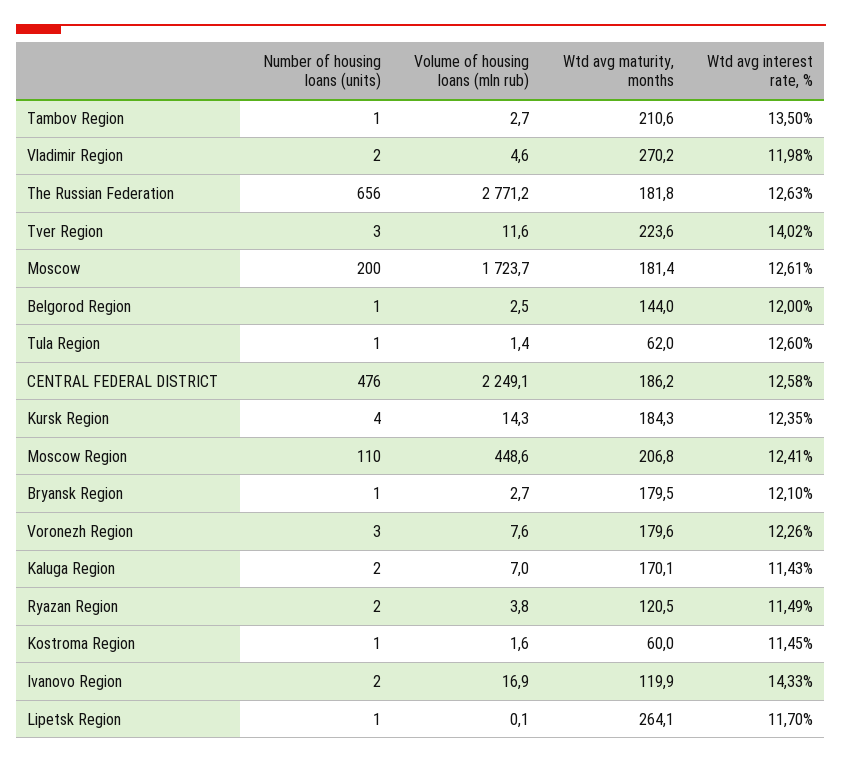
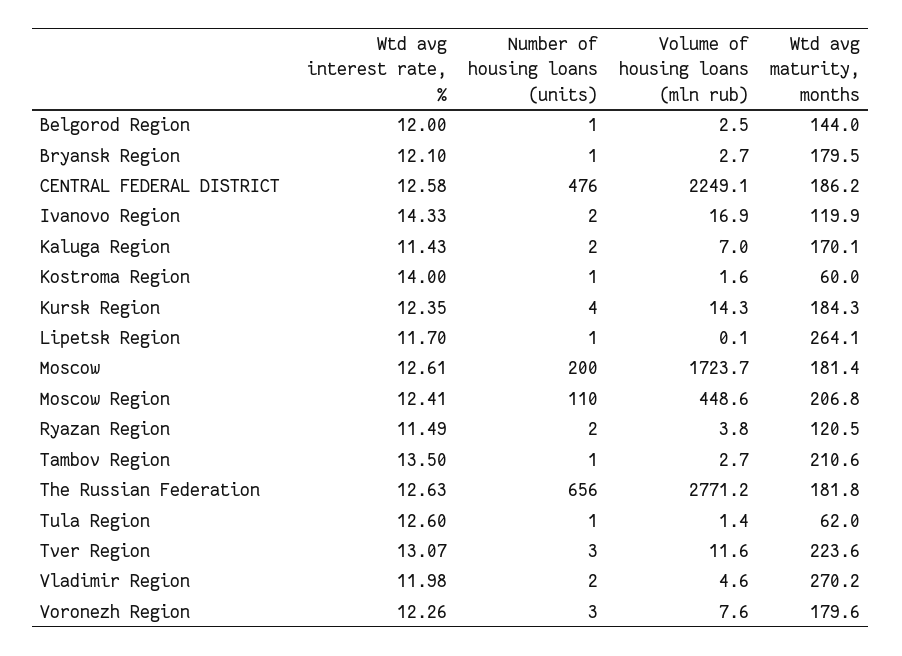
  {
    "Number of housing loans (units)": {
      "Tambov Region": 1,
      "Vladimir Region": 2,
      "The Russian Federation": 656,
      "Tver Region": 3,
      "Moscow": 200,
      "Belgorod Region": 1,
      "Tula Region": 1,
      "CENTRAL FEDERAL DISTRICT": 476,
      "Kursk Region": 4,
      "Moscow Region": 110,
      "Bryansk Region": 1,
      "Voronezh Region": 3,
      "Kaluga Region": 2,
      "Ryazan Region": 2,
      "Kostroma Region": 1,
      "Ivanovo Region": 2,
      "Lipetsk Region": 1
    },
    "Volume of housing loans (mln rub)": {
      "Tambov Region": 2.7,
      "Vladimir Region": 4.6,
      "The Russian Federation": 2771.2,
      "Tver Region": 11.6,
      "Moscow": 1723.7,
      "Belgorod Region": 2.5,
      "Tula Region": 1.4,
      "CENTRAL FEDERAL DISTRICT": 2249.1,
      "Kursk Region": 14.3,
      "Moscow Region": 448.6,
      "Bryansk Region": 2.7,
      "Voronezh Region": 7.6,
      "Kaluga Region": 7,
      "Ryazan Region": 3.8,
      "Kostroma Region": 1.6,
      "Ivanovo Region": 16.9,
      "Lipetsk Region": 0.1
    },
    "Wtd avg maturity, months": {
      "Tambov Region": 210.6,
      "Vladimir Region": 270.2,
      "The Russian Federation": 181.8,
      "Tver Region": 223.6,
      "Moscow": 181.4,
      "Belgorod Region": 144,
      "Tula Region": 62,
      "CENTRAL FEDERAL DISTRICT": 186.2,
      "Kursk Region": 184.3,
      "Moscow Region": 206.8,
      "Bryansk Region": 179.5,
      "Voronezh Region": 179.6,
      "Kaluga Region": 170.1,
      "Ryazan Region": 120.5,
      "Kostroma Region": 60,
      "Ivanovo Region": 119.9,
      "Lipetsk Region": 264.1
    },
    "Wtd avg interest rate, %": {
      "Tambov Region": 13.5,
      "Vladimir Region": 11.98,
      "The Russian Federation": 12.63,
-     "Tver Region": 14.02,
+     "Tver Region": 13.07,
      "Moscow": 12.61,
      "Belgorod Region": 12,
      "Tula Region": 12.6,
      "CENTRAL FEDERAL DISTRICT": 12.58,
      "Kursk Region": 12.35,
      "Moscow Region": 12.41,
      "Bryansk Region": 12.1,
      "Voronezh Region": 12.26,
      "Kaluga Region": 11.43,
      "Ryazan Region": 11.49,
-     "Kostroma Region": 11.45,
+     "Kostroma Region": 14,
      "Ivanovo Region": 14.33,
      "Lipetsk Region": 11.7
    }
  }

